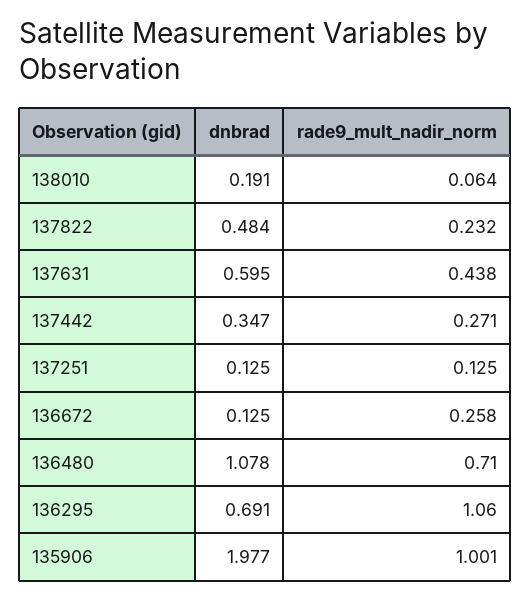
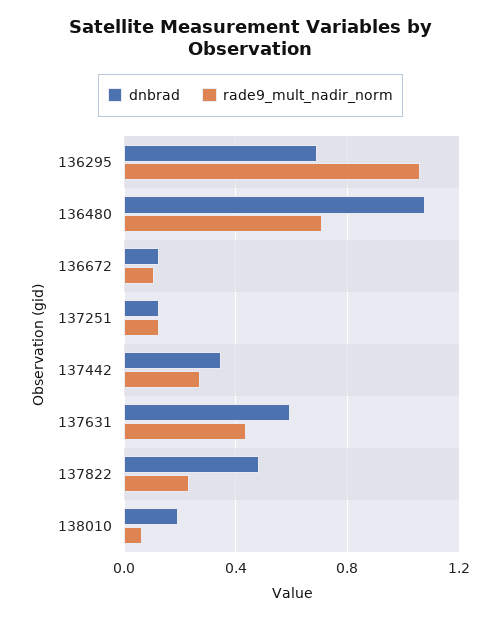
  {
    "dnbrad": {
      "138010": 0.191,
      "137822": 0.484,
      "137631": 0.595,
      "137442": 0.347,
      "137251": 0.125,
      "136672": 0.125,
      "136480": 1.078,
-     "136295": 0.691,
+     "136295": 0.691
-     "135906": 1.977
    },
    "rade9_mult_nadir_norm": {
      "138010": 0.064,
      "137822": 0.232,
      "137631": 0.438,
      "137442": 0.271,
      "137251": 0.125,
-     "136672": 0.258,
+     "136672": 0.1,
      "136480": 0.71,
-     "136295": 1.06,
+     "136295": 1.06
-     "135906": 1.001
    }
  }

